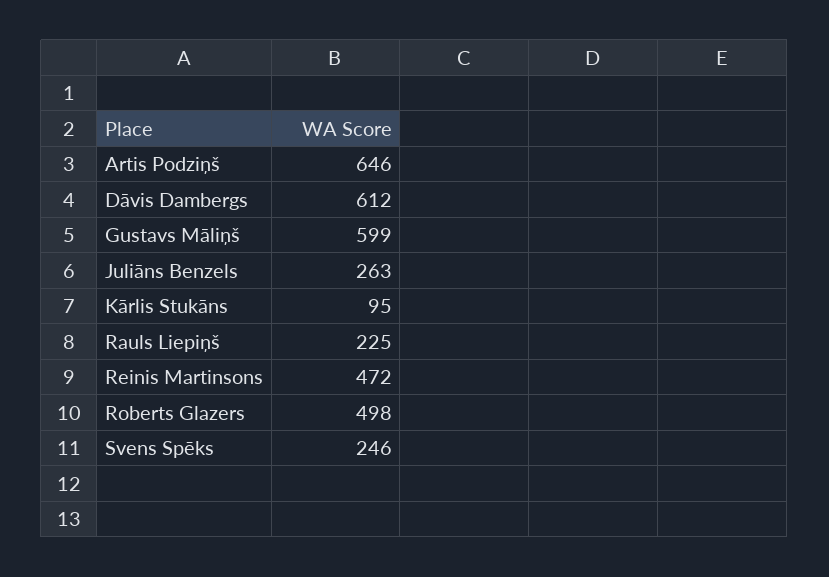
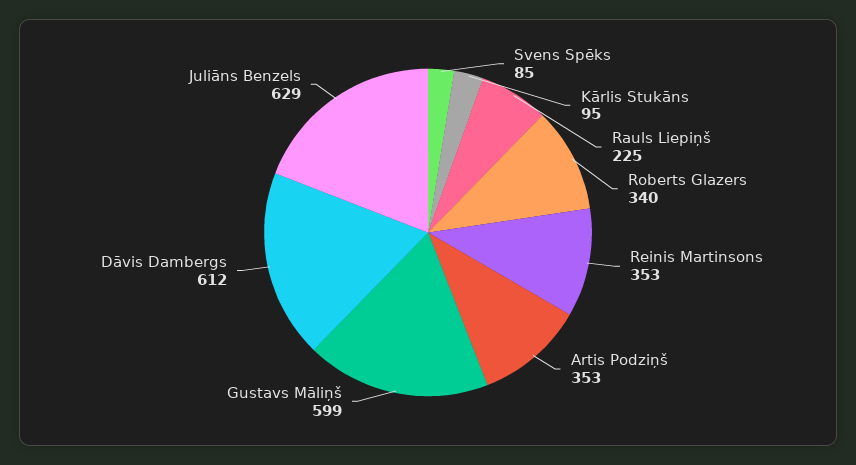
  {
-   "Artis Podziņš": 646,
+   "Artis Podziņš": 353,
    "Dāvis Dambergs": 612,
    "Gustavs Māliņš": 599,
-   "Juliāns Benzels": 263,
+   "Juliāns Benzels": 629,
    "Kārlis Stukāns": 95,
    "Rauls Liepiņš": 225,
-   "Reinis Martinsons": 472,
+   "Reinis Martinsons": 353,
-   "Roberts Glazers": 498,
+   "Roberts Glazers": 340,
-   "Svens Spēks": 246
+   "Svens Spēks": 85
  }

